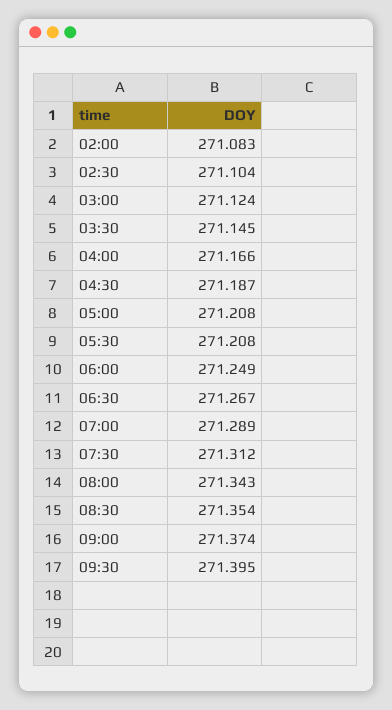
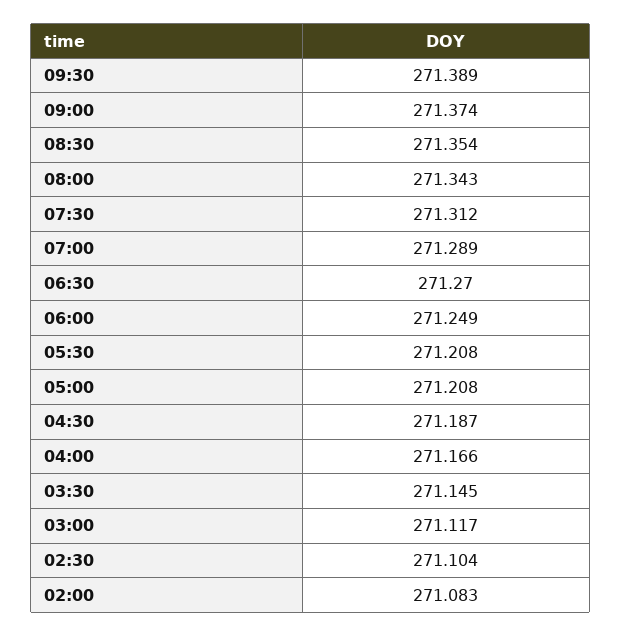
  {
    "02:00": 271.083,
    "02:30": 271.104,
-   "03:00": 271.124,
+   "03:00": 271.117,
    "03:30": 271.145,
    "04:00": 271.166,
    "04:30": 271.187,
    "05:00": 271.208,
    "05:30": 271.208,
    "06:00": 271.249,
-   "06:30": 271.267,
+   "06:30": 271.27,
    "07:00": 271.289,
    "07:30": 271.312,
    "08:00": 271.343,
    "08:30": 271.354,
    "09:00": 271.374,
-   "09:30": 271.395
+   "09:30": 271.389
  }

